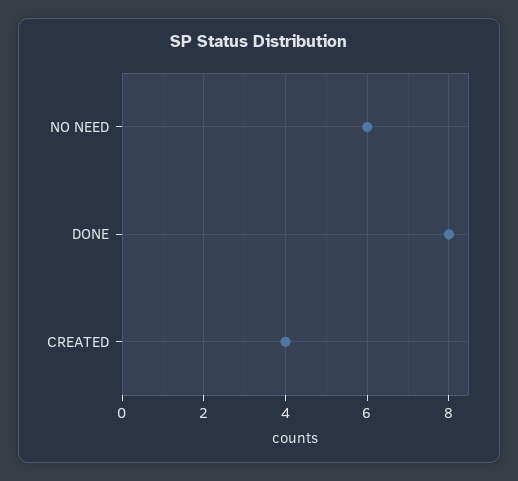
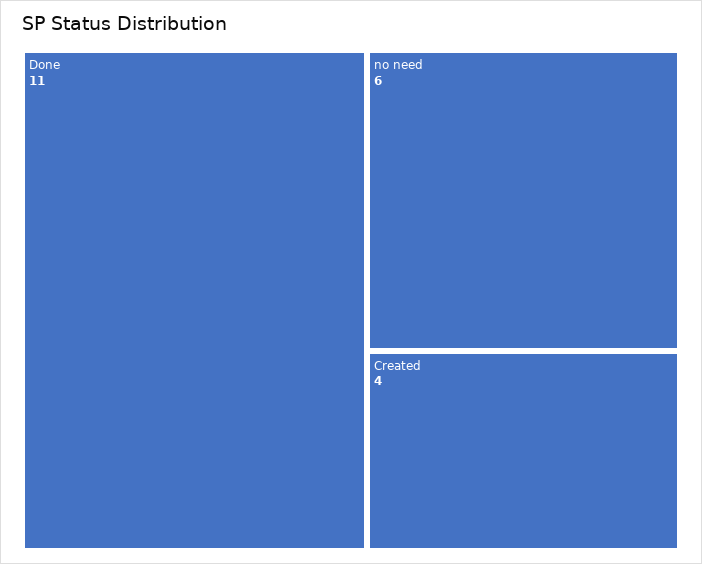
  {
    "NO NEED": 6,
-   "DONE": 8,
+   "DONE": 11,
    "CREATED": 4
  }

